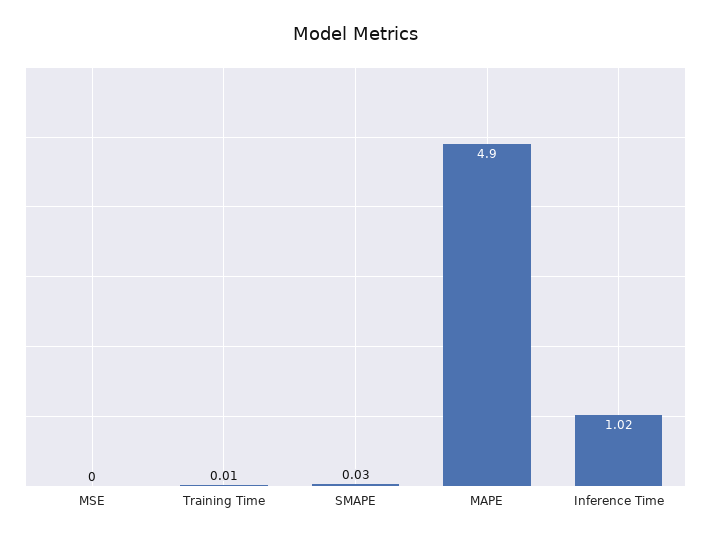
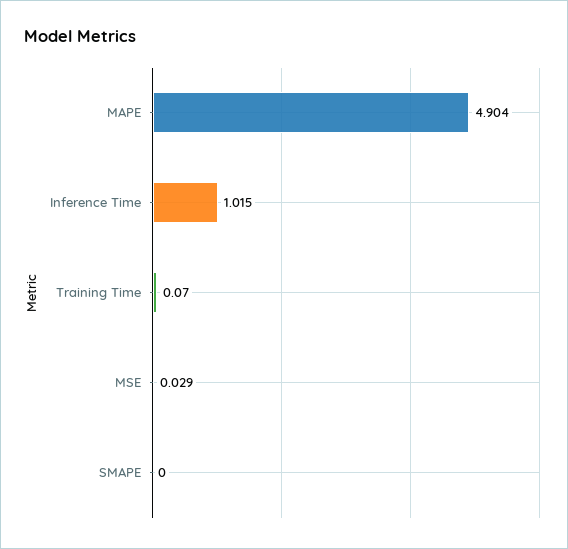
  {
-   "MSE": 0,
+   "MSE": 0.029,
-   "Training Time": 0.01,
+   "Training Time": 0.07,
-   "SMAPE": 0.03,
+   "SMAPE": 0,
    "MAPE": 4.904,
    "Inference Time": 1.015
  }

